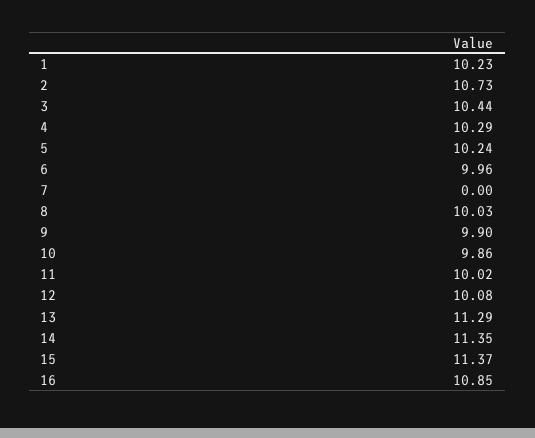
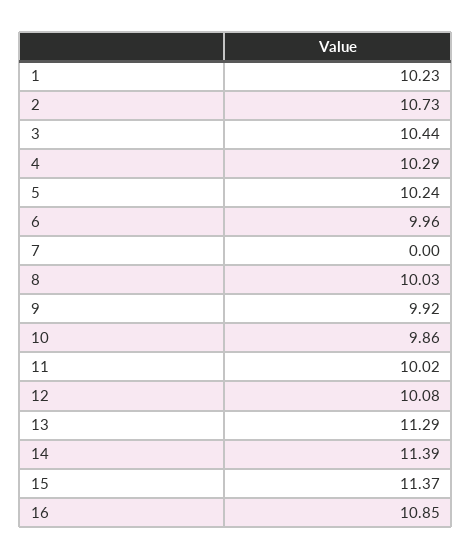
  {
    "1": 10.23,
    "2": 10.73,
    "3": 10.44,
    "4": 10.29,
    "5": 10.24,
    "6": 9.96,
    "7": 0,
    "8": 10.03,
-   "9": 9.9,
+   "9": 9.92,
    "10": 9.86,
    "11": 10.02,
    "12": 10.08,
    "13": 11.29,
-   "14": 11.35,
+   "14": 11.39,
    "15": 11.37,
    "16": 10.85
  }

